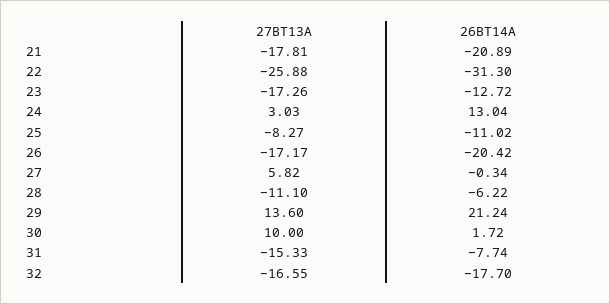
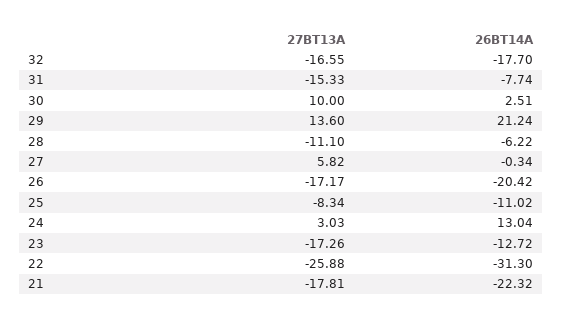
  {
    "27BT13A": {
      "21": -17.81,
      "22": -25.88,
      "23": -17.26,
      "24": 3.03,
-     "25": -8.27,
+     "25": -8.34,
      "26": -17.17,
      "27": 5.82,
      "28": -11.1,
      "29": 13.6,
      "30": 10,
      "31": -15.33,
      "32": -16.55
    },
    "26BT14A": {
-     "21": -20.89,
+     "21": -22.32,
      "22": -31.3,
      "23": -12.72,
      "24": 13.04,
      "25": -11.02,
      "26": -20.42,
      "27": -0.34,
      "28": -6.22,
      "29": 21.24,
-     "30": 1.72,
+     "30": 2.51,
      "31": -7.74,
      "32": -17.7
    }
  }

